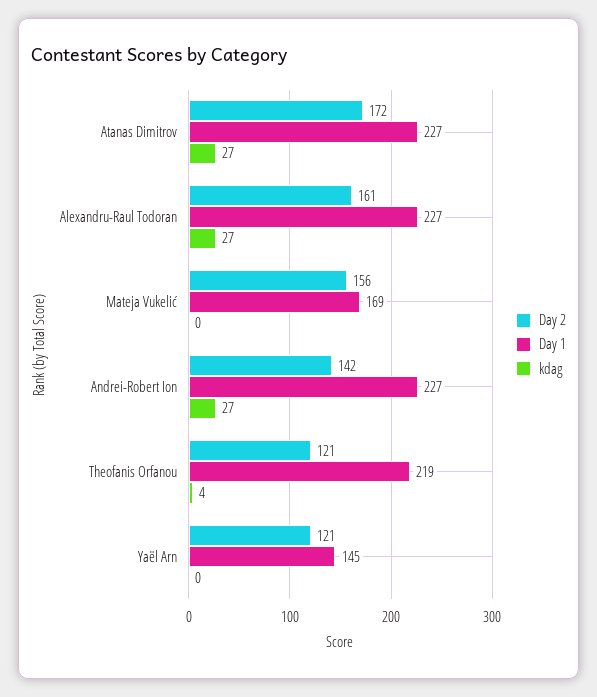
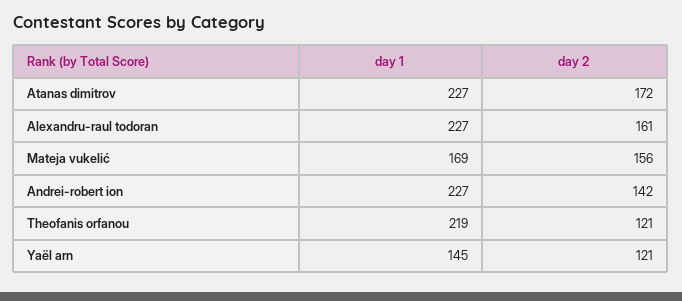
  {
    "Day 2": {
      "Atanas Dimitrov": 172,
      "Alexandru-Raul Todoran": 161,
      "Mateja Vukelić": 156,
      "Andrei-Robert Ion": 142,
      "Theofanis Orfanou": 121,
      "Yaël Arn": 121
    },
    "Day 1": {
      "Atanas Dimitrov": 227,
      "Alexandru-Raul Todoran": 227,
      "Mateja Vukelić": 169,
      "Andrei-Robert Ion": 227,
      "Theofanis Orfanou": 219,
      "Yaël Arn": 145
-   },
+   }
-   "kdag": {
-     "Atanas Dimitrov": 27,
-     "Alexandru-Raul Todoran": 27,
-     "Mateja Vukelić": 0,
-     "Andrei-Robert Ion": 27,
-     "Theofanis Orfanou": 4,
-     "Yaël Arn": 0
-   }
  }

